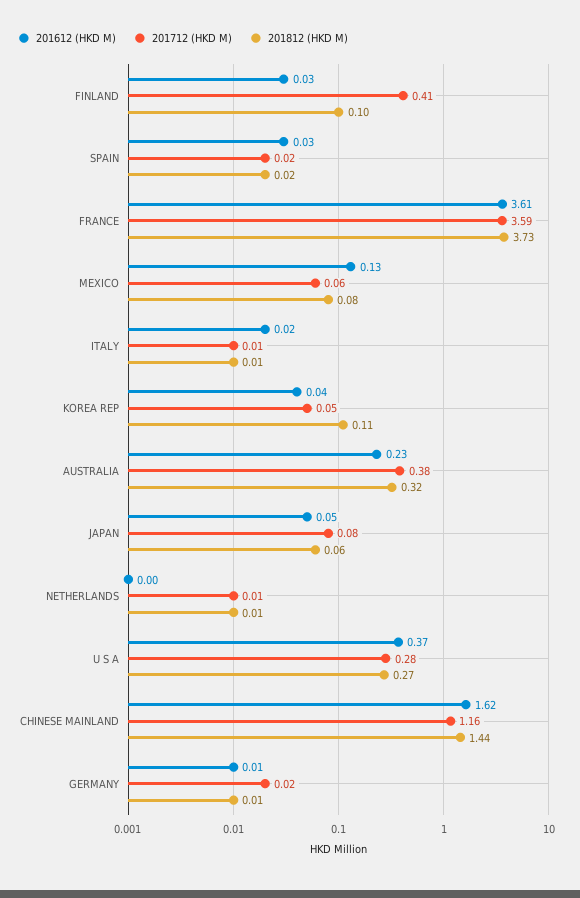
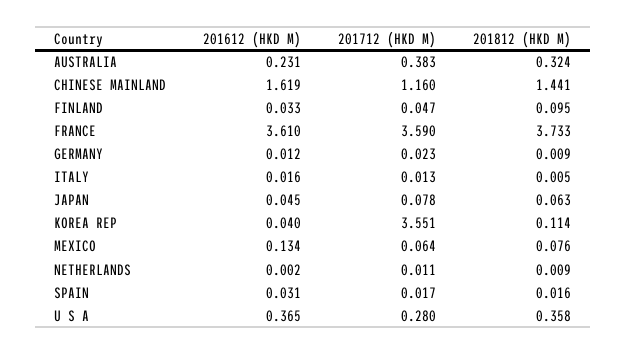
  {
    "201612 (HKD M)": {
      "FINLAND": 0.033,
      "SPAIN": 0.031,
      "FRANCE": 3.61,
      "MEXICO": 0.134,
      "ITALY": 0.016,
      "KOREA REP": 0.04,
      "AUSTRALIA": 0.231,
      "JAPAN": 0.045,
      "NETHERLANDS": 0.002,
      "U S A": 0.365,
      "CHINESE MAINLAND": 1.619,
      "GERMANY": 0.012
    },
    "201712 (HKD M)": {
-     "FINLAND": 0.41,
+     "FINLAND": 0.047,
      "SPAIN": 0.017,
      "FRANCE": 3.59,
      "MEXICO": 0.064,
      "ITALY": 0.013,
-     "KOREA REP": 0.05,
+     "KOREA REP": 3.551,
      "AUSTRALIA": 0.383,
      "JAPAN": 0.078,
      "NETHERLANDS": 0.011,
      "U S A": 0.28,
      "CHINESE MAINLAND": 1.16,
      "GERMANY": 0.023
    },
    "201812 (HKD M)": {
      "FINLAND": 0.095,
      "SPAIN": 0.016,
      "FRANCE": 3.733,
      "MEXICO": 0.076,
      "ITALY": 0.005,
      "KOREA REP": 0.114,
      "AUSTRALIA": 0.324,
      "JAPAN": 0.063,
      "NETHERLANDS": 0.009,
-     "U S A": 0.27,
+     "U S A": 0.358,
      "CHINESE MAINLAND": 1.441,
      "GERMANY": 0.009
    }
  }

